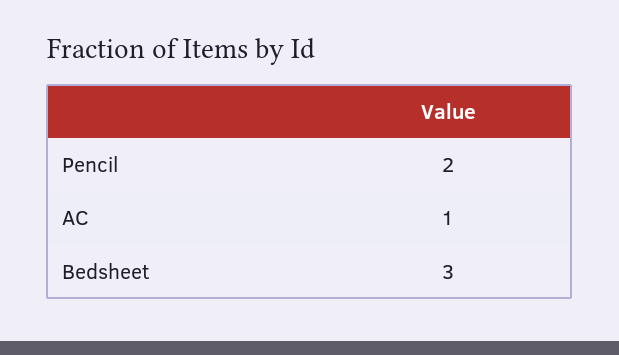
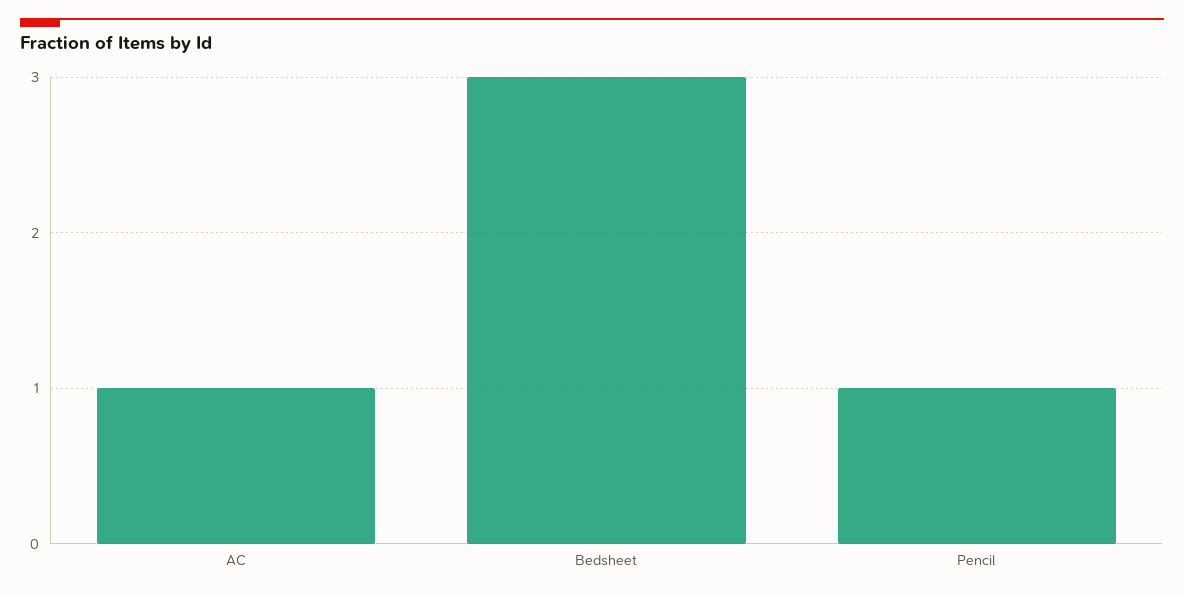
  {
-   "Pencil": 2,
+   "Pencil": 1,
    "AC": 1,
    "Bedsheet": 3
  }

